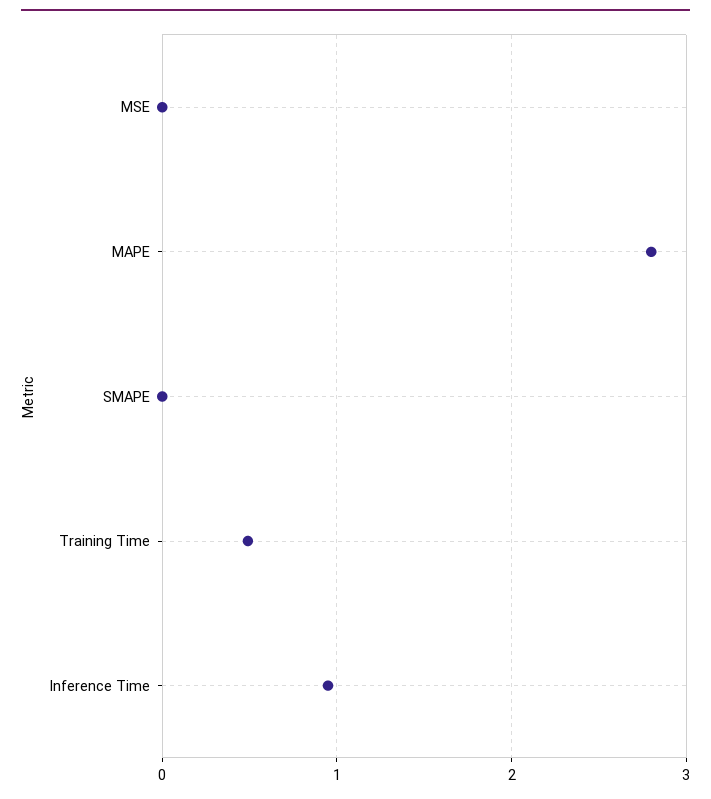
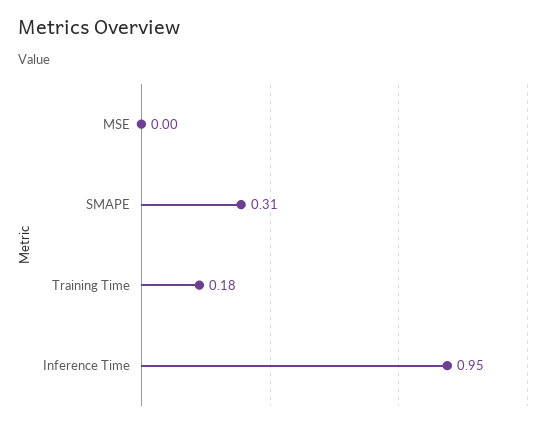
  {
    "MSE": 0,
-   "MAPE": 2.8,
-   "SMAPE": 0,
+   "SMAPE": 0.31,
-   "Training Time": 0.5,
+   "Training Time": 0.18,
    "Inference Time": 0.95
  }

